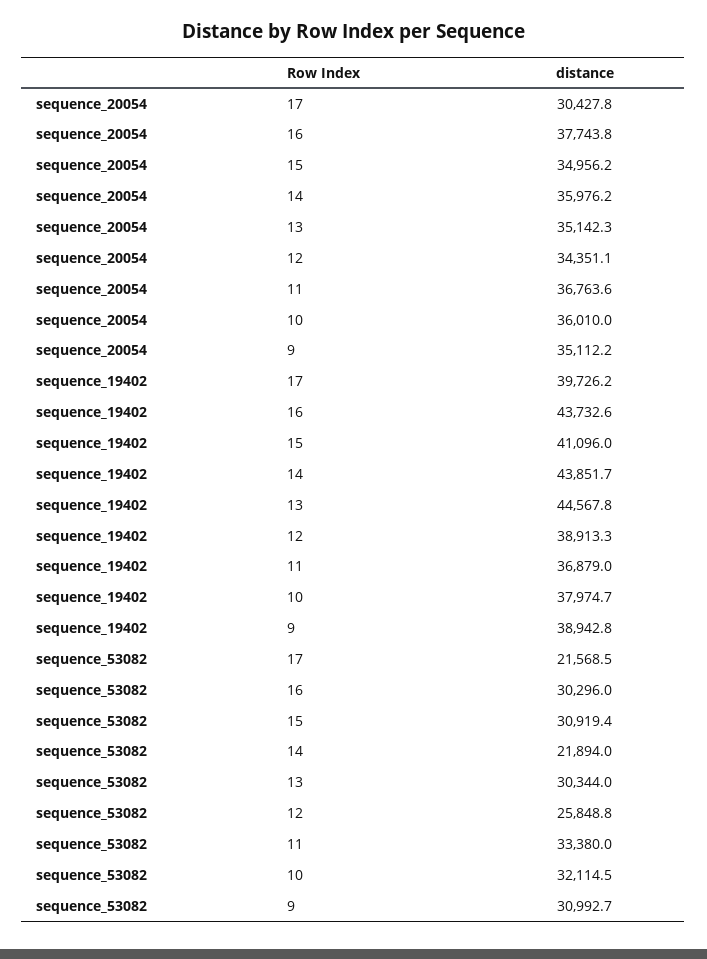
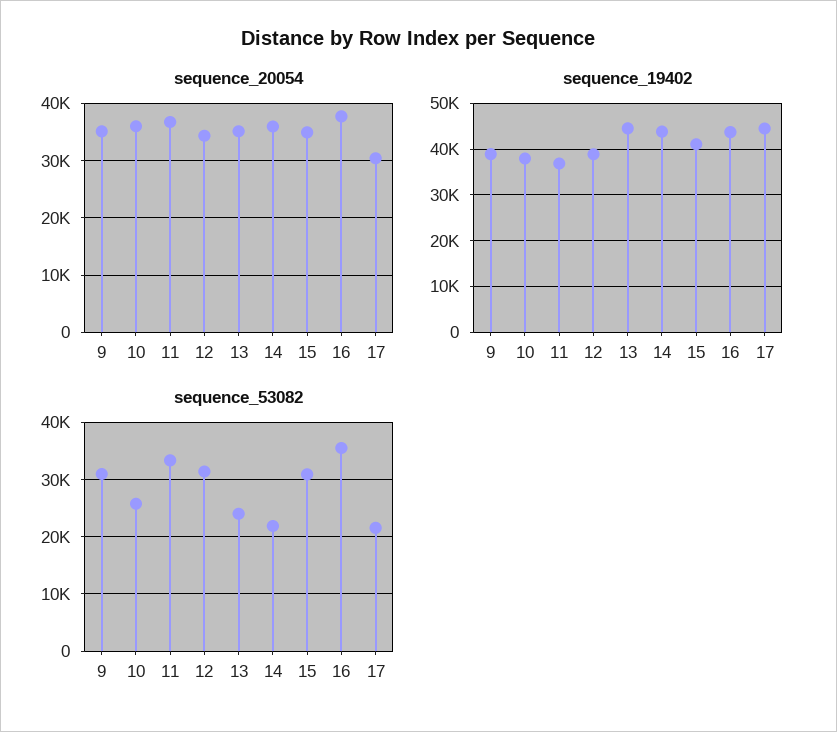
  {
    "sequence_20054": {
      "17": 30427.8,
      "16": 37743.8,
      "15": 34956.2,
      "14": 35976.2,
      "13": 35142.3,
      "12": 34351.1,
      "11": 36763.6,
      "10": 36010,
      "9": 35112.2
    },
    "sequence_19402": {
-     "17": 39726.2,
+     "17": 44000,
      "16": 43732.6,
      "15": 41096,
      "14": 43851.7,
      "13": 44567.8,
      "12": 38913.3,
      "11": 36879,
      "10": 37974.7,
      "9": 38942.8
    },
    "sequence_53082": {
      "17": 21568.5,
-     "16": 30296,
+     "16": 36000,
      "15": 30919.4,
      "14": 21894,
-     "13": 30344,
+     "13": 24000,
-     "12": 25848.8,
+     "12": 32000,
      "11": 33380,
-     "10": 32114.5,
+     "10": 26000,
      "9": 30992.7
    }
  }

